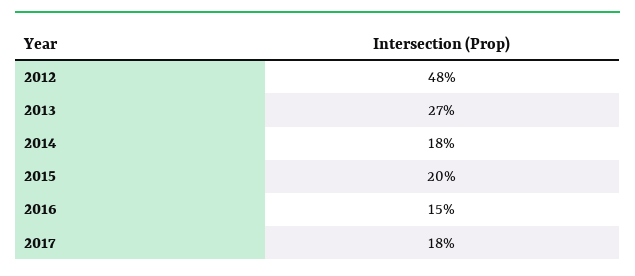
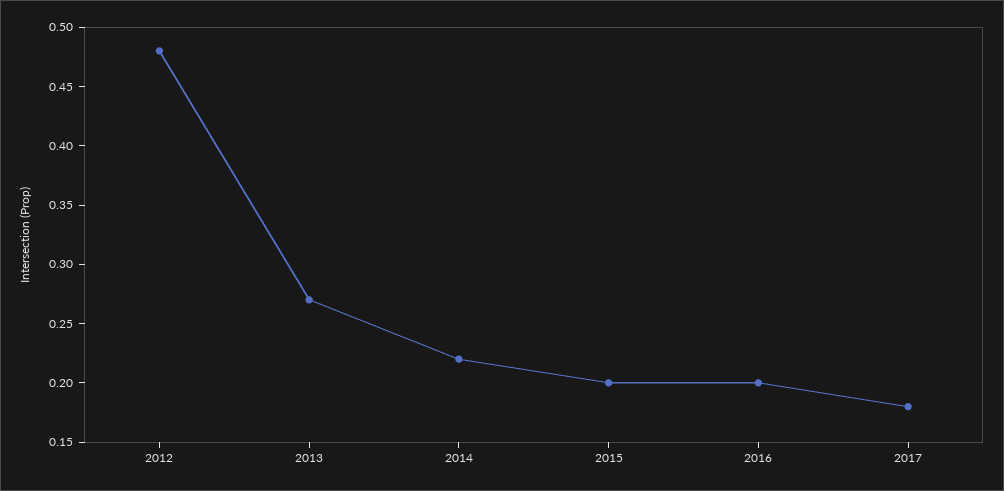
  {
    "2012": 0.48,
    "2013": 0.27,
-   "2014": 0.18,
+   "2014": 0.22,
    "2015": 0.2,
-   "2016": 0.15,
+   "2016": 0.2,
    "2017": 0.18
  }

